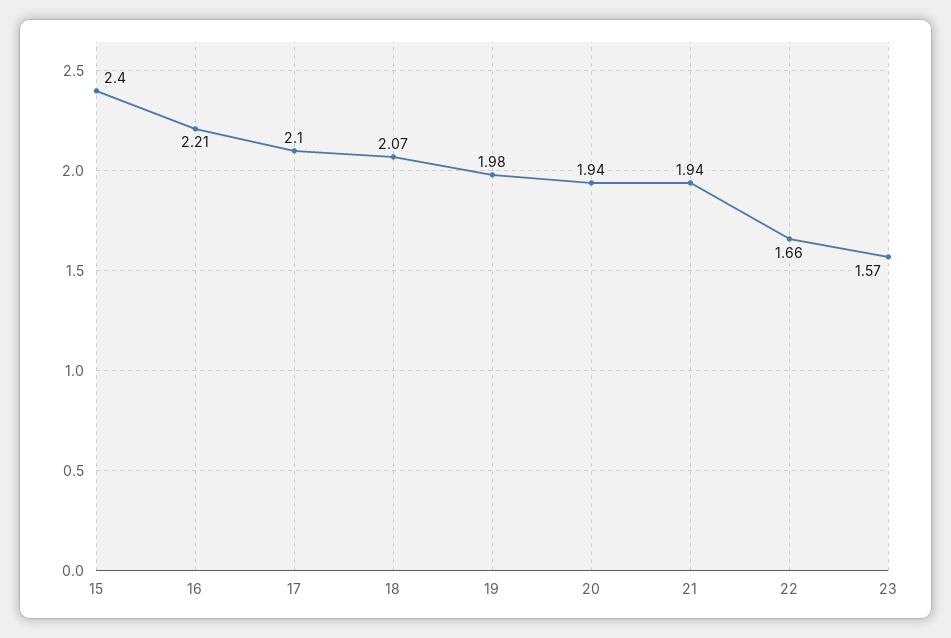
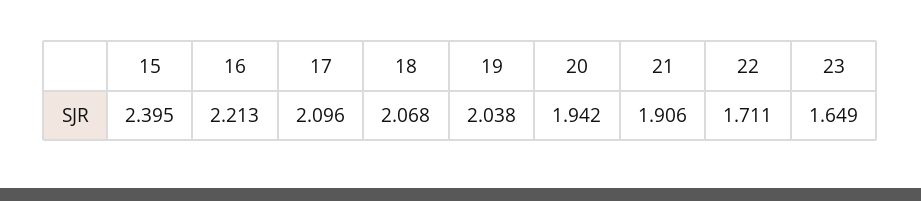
  {
    "15": 2.395,
    "16": 2.213,
    "17": 2.096,
    "18": 2.068,
-   "19": 1.98,
+   "19": 2.038,
    "20": 1.942,
-   "21": 1.94,
+   "21": 1.906,
-   "22": 1.66,
+   "22": 1.711,
-   "23": 1.57
+   "23": 1.649
  }

